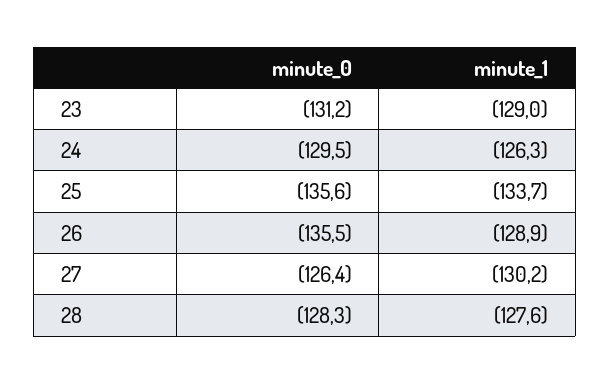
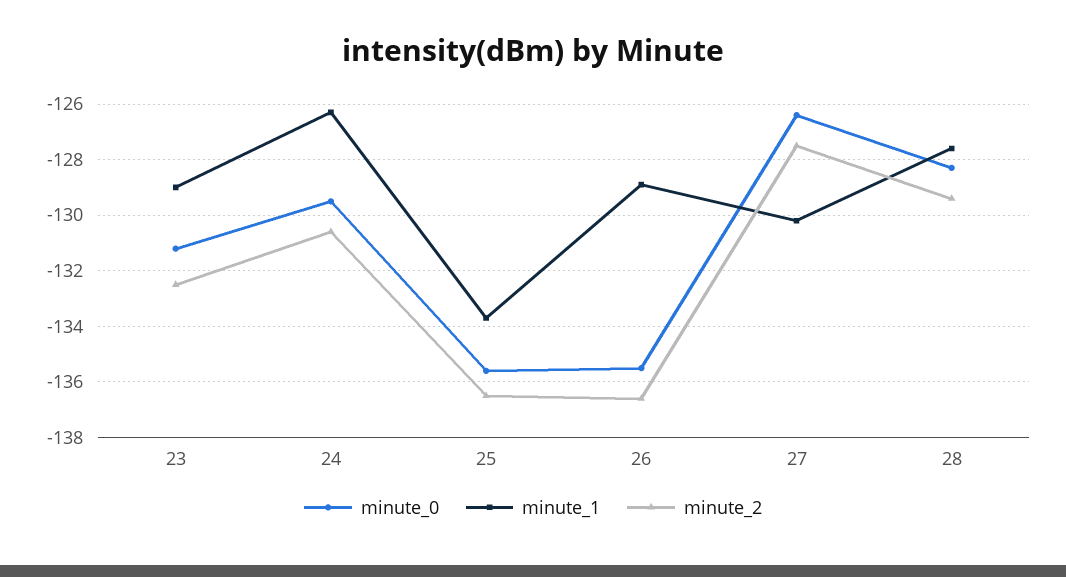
  {
    "minute_0": {
      "23": -131.2,
      "24": -129.5,
      "25": -135.6,
      "26": -135.5,
      "27": -126.4,
      "28": -128.3
    },
    "minute_1": {
      "23": -129,
      "24": -126.3,
      "25": -133.7,
      "26": -128.9,
      "27": -130.2,
      "28": -127.6
-   }
+   },
+   "minute_2": {
+     "23": -132.5,
+     "24": -130.5,
+     "25": -136.5,
+     "26": -136.5,
+     "27": -127.5,
+     "28": -129.5
+   }
  }

